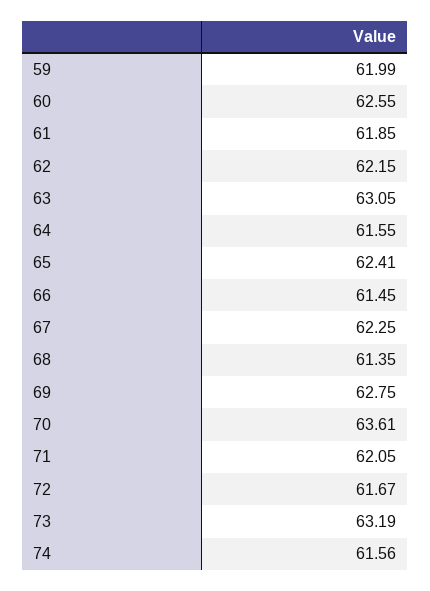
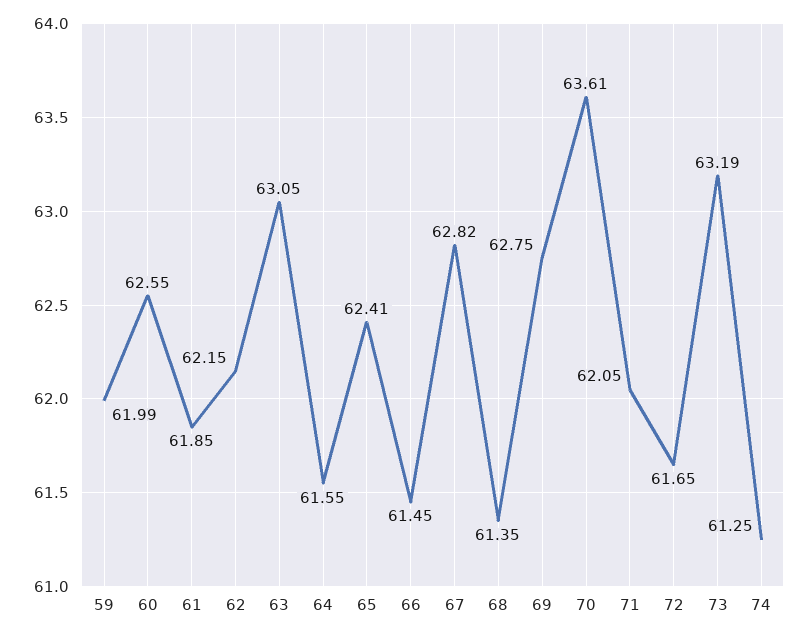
  {
    "59": 61.99,
    "60": 62.55,
    "61": 61.85,
    "62": 62.15,
    "63": 63.05,
    "64": 61.55,
    "65": 62.41,
    "66": 61.45,
-   "67": 62.25,
+   "67": 62.82,
    "68": 61.35,
    "69": 62.75,
    "70": 63.61,
    "71": 62.05,
-   "72": 61.67,
+   "72": 61.65,
    "73": 63.19,
-   "74": 61.56
+   "74": 61.25
  }

